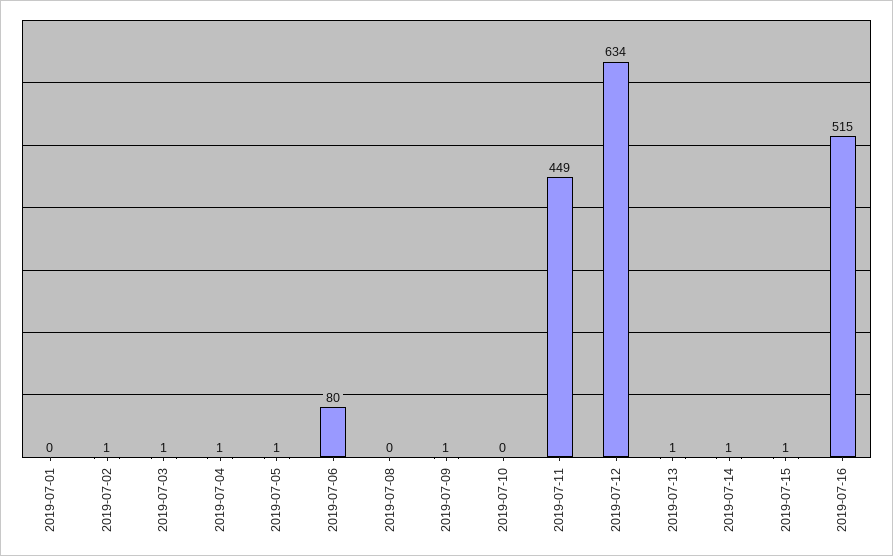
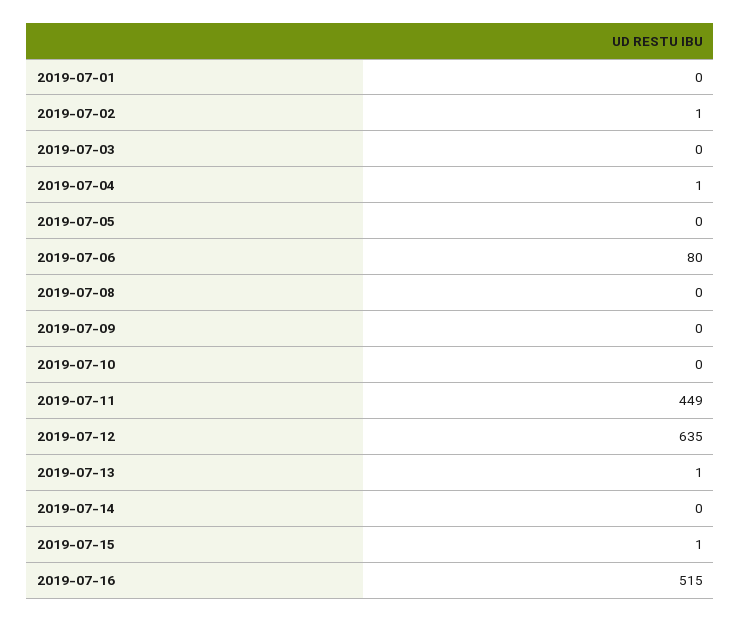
  {
    "2019-07-01": 0,
    "2019-07-02": 1,
-   "2019-07-03": 1,
+   "2019-07-03": 0,
    "2019-07-04": 1,
-   "2019-07-05": 1,
+   "2019-07-05": 0,
    "2019-07-06": 80,
    "2019-07-08": 0,
-   "2019-07-09": 1,
+   "2019-07-09": 0,
    "2019-07-10": 0,
    "2019-07-11": 449,
-   "2019-07-12": 634,
+   "2019-07-12": 635,
    "2019-07-13": 1,
-   "2019-07-14": 1,
+   "2019-07-14": 0,
    "2019-07-15": 1,
    "2019-07-16": 515
  }

